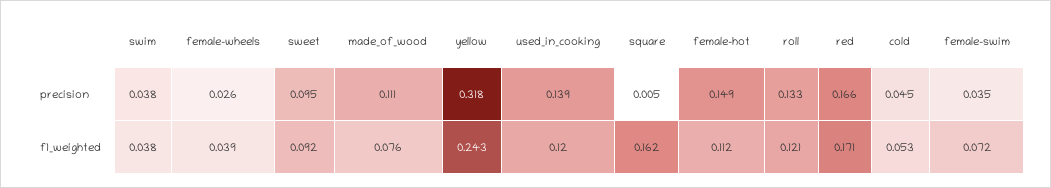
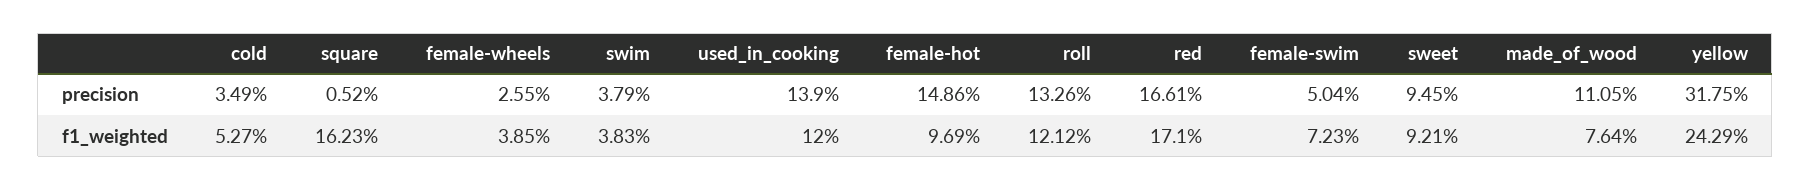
  {
    "swim": {
      "precision": 0.0379,
      "f1_weighted": 0.0383
    },
    "female-wheels": {
      "precision": 0.0255,
      "f1_weighted": 0.0385
    },
    "sweet": {
      "precision": 0.0945,
      "f1_weighted": 0.0921
    },
    "made_of_wood": {
      "precision": 0.1105,
      "f1_weighted": 0.0764
    },
    "yellow": {
      "precision": 0.3175,
      "f1_weighted": 0.2429
    },
    "used_in_cooking": {
      "precision": 0.139,
      "f1_weighted": 0.12
    },
    "square": {
      "precision": 0.0052,
      "f1_weighted": 0.1623
    },
    "female-hot": {
      "precision": 0.1486,
-     "f1_weighted": 0.112
+     "f1_weighted": 0.0969
    },
    "roll": {
      "precision": 0.1326,
      "f1_weighted": 0.1212
    },
    "red": {
      "precision": 0.1661,
      "f1_weighted": 0.171
    },
    "cold": {
-     "precision": 0.045,
+     "precision": 0.0349,
      "f1_weighted": 0.0527
    },
    "female-swim": {
-     "precision": 0.035,
+     "precision": 0.0504,
      "f1_weighted": 0.0723
    }
  }

